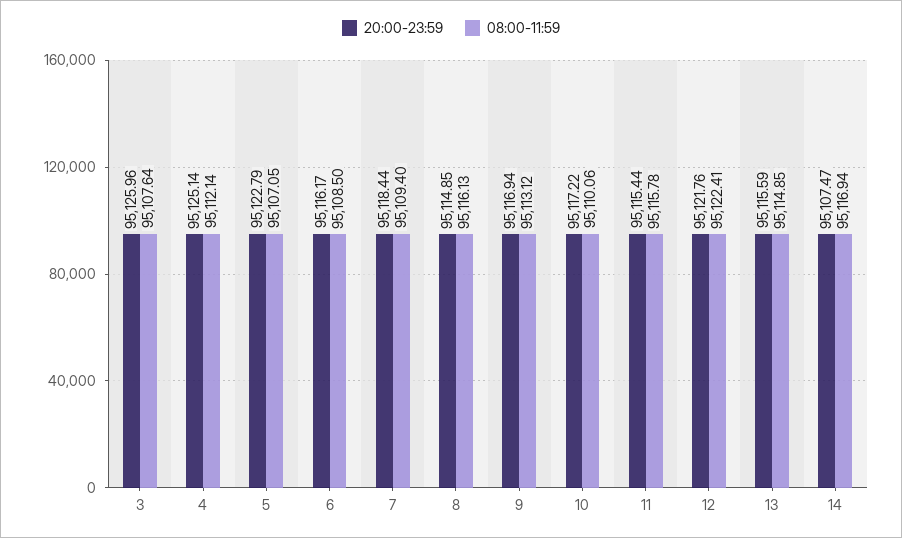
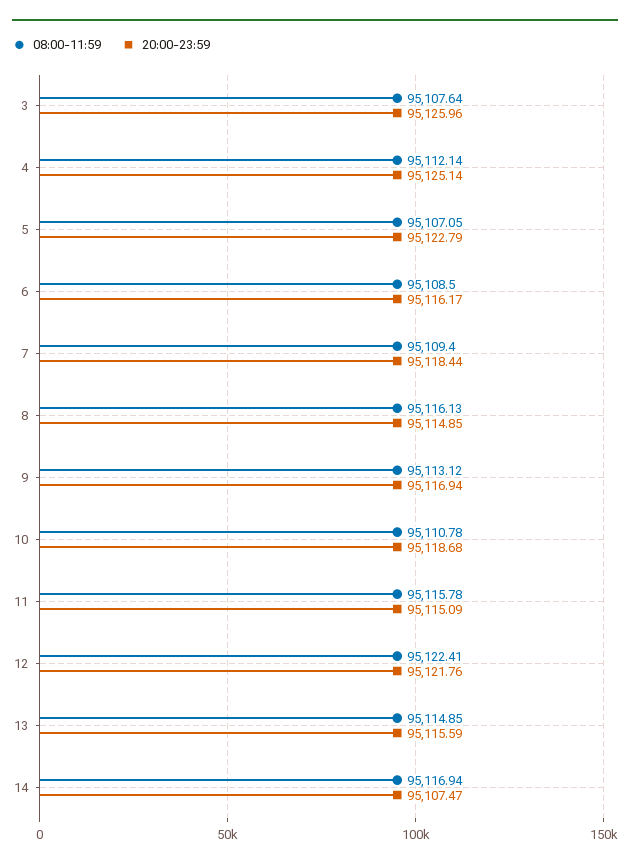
  {
    "20:00-23:59": {
      "3": 95125.96,
      "4": 95125.14,
      "5": 95122.79,
      "6": 95116.17,
      "7": 95118.44,
      "8": 95114.85,
      "9": 95116.94,
-     "10": 95117.22,
+     "10": 95118.68,
-     "11": 95115.44,
+     "11": 95115.09,
      "12": 95121.76,
      "13": 95115.59,
      "14": 95107.47
    },
    "08:00-11:59": {
      "3": 95107.64,
      "4": 95112.14,
      "5": 95107.05,
      "6": 95108.5,
      "7": 95109.4,
      "8": 95116.13,
      "9": 95113.12,
-     "10": 95110.06,
+     "10": 95110.78,
      "11": 95115.78,
      "12": 95122.41,
      "13": 95114.85,
      "14": 95116.94
    }
  }

